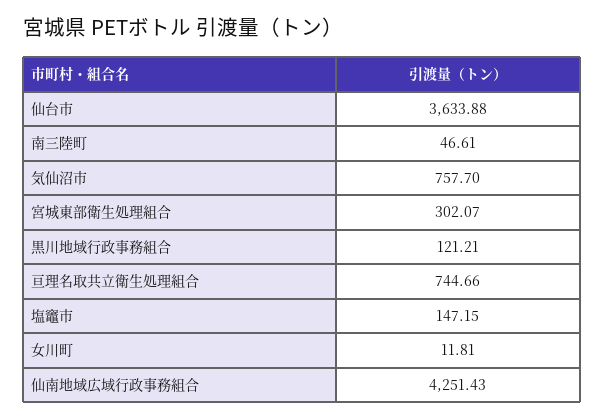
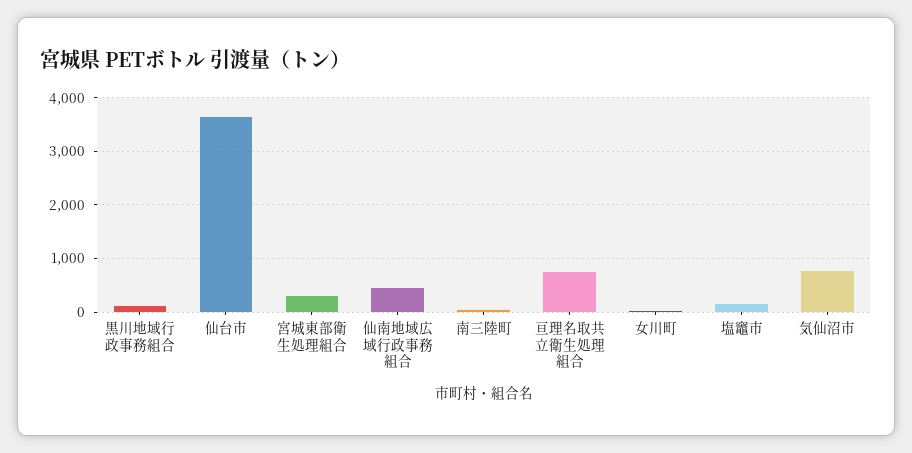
  {
    "仙台市": 3633.88,
    "南三陸町": 46.61,
    "気仙沼市": 757.7,
    "宮城東部衛生処理組合": 302.07,
    "黒川地域行政事務組合": 121.21,
    "亘理名取共立衛生処理組合": 744.66,
    "塩竈市": 147.15,
    "女川町": 11.81,
-   "仙南地域広域行政事務組合": 4251.43
+   "仙南地域広域行政事務組合": 400
  }

